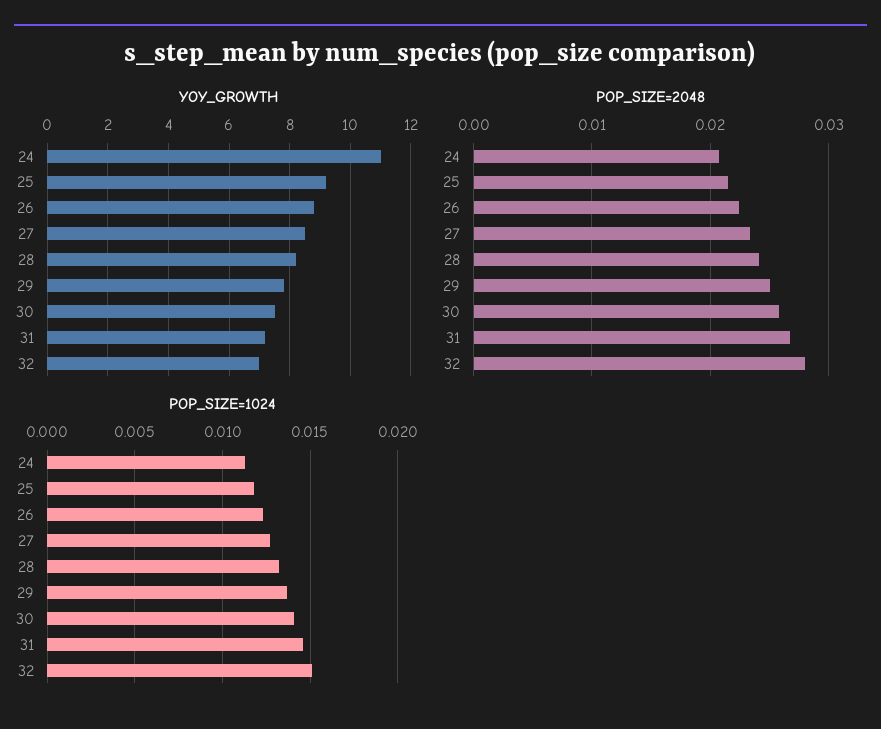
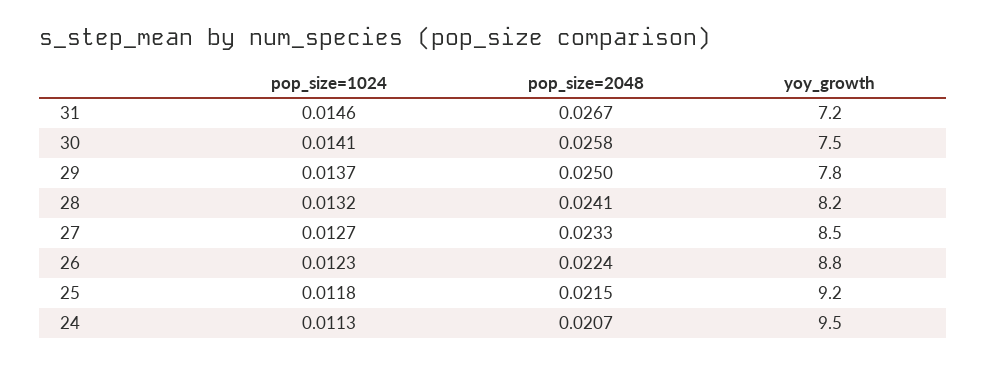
  {
    "YOY_GROWTH": {
-     "24": 11,
+     "24": 9.5,
      "25": 9.2,
      "26": 8.8,
      "27": 8.5,
      "28": 8.2,
      "29": 7.8,
      "30": 7.5,
-     "31": 7.2,
+     "31": 7.2
-     "32": 7
    },
    "POP_SIZE=2048": {
      "24": 0.0207,
      "25": 0.0215,
      "26": 0.0224,
      "27": 0.0233,
      "28": 0.0241,
      "29": 0.025,
      "30": 0.0258,
-     "31": 0.0267,
+     "31": 0.0267
-     "32": 0.028
    },
    "POP_SIZE=1024": {
      "24": 0.0113,
      "25": 0.0118,
      "26": 0.0123,
      "27": 0.0127,
      "28": 0.0132,
      "29": 0.0137,
      "30": 0.0141,
-     "31": 0.0146,
+     "31": 0.0146
-     "32": 0.015
    }
  }

